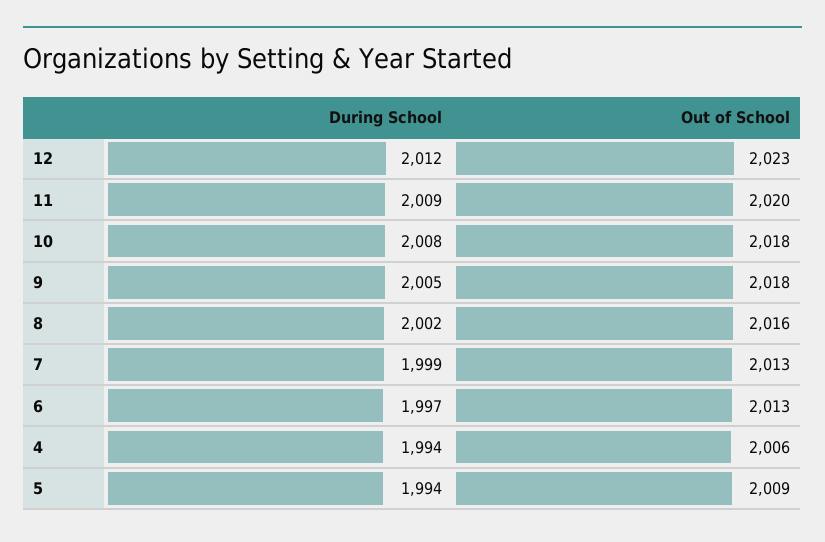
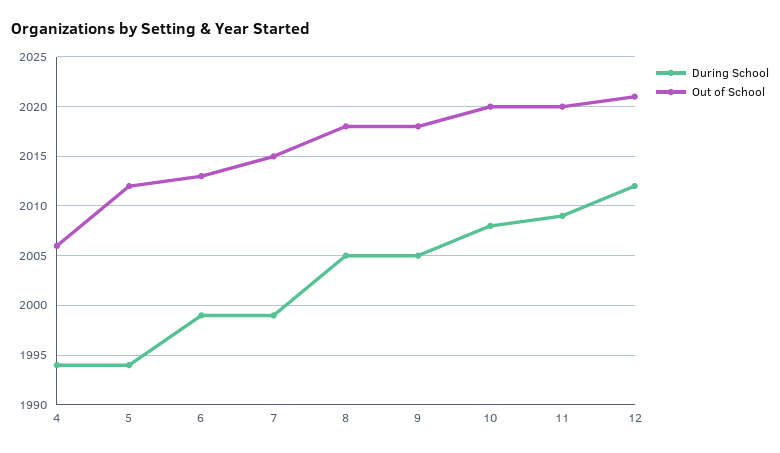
  {
    "During School": {
      "12": 2012,
      "11": 2009,
      "10": 2008,
      "9": 2005,
-     "8": 2002,
+     "8": 2005,
      "7": 1999,
-     "6": 1997,
+     "6": 1999,
      "4": 1994,
      "5": 1994
    },
    "Out of School": {
-     "12": 2023,
+     "12": 2021,
      "11": 2020,
-     "10": 2018,
+     "10": 2020,
      "9": 2018,
-     "8": 2016,
+     "8": 2018,
-     "7": 2013,
+     "7": 2015,
      "6": 2013,
      "4": 2006,
-     "5": 2009
+     "5": 2012
    }
  }

